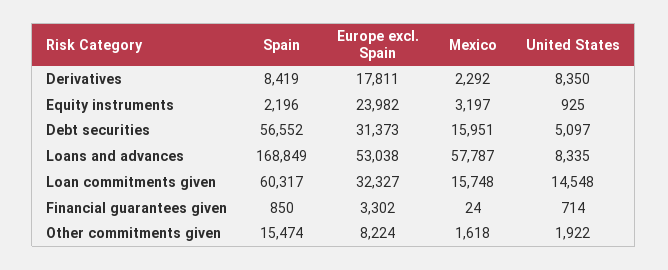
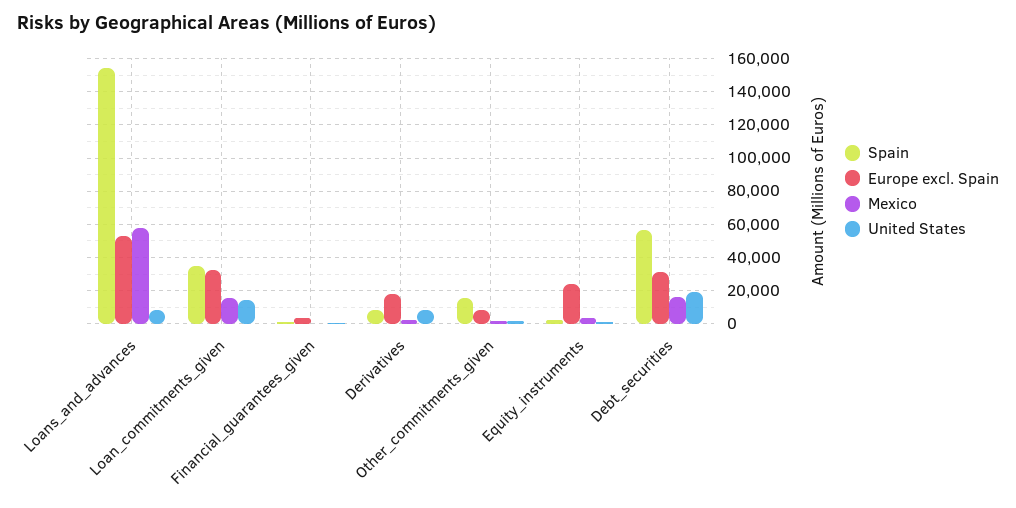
  {
    "Spain": {
      "Derivatives": 8419,
      "Equity instruments": 2196,
      "Debt securities": 56552,
-     "Loans and advances": 168849,
+     "Loans and advances": 155000,
-     "Loan commitments given": 60317,
+     "Loan commitments given": 35000,
      "Financial guarantees given": 850,
      "Other commitments given": 15474
    },
    "Europe excl. Spain": {
      "Derivatives": 17811,
      "Equity instruments": 23982,
      "Debt securities": 31373,
      "Loans and advances": 53038,
      "Loan commitments given": 32327,
      "Financial guarantees given": 3302,
      "Other commitments given": 8224
    },
    "Mexico": {
      "Derivatives": 2292,
      "Equity instruments": 3197,
      "Debt securities": 15951,
      "Loans and advances": 57787,
      "Loan commitments given": 15748,
      "Financial guarantees given": 24,
      "Other commitments given": 1618
    },
    "United States": {
      "Derivatives": 8350,
      "Equity instruments": 925,
-     "Debt securities": 5097,
+     "Debt securities": 20000,
      "Loans and advances": 8335,
      "Loan commitments given": 14548,
      "Financial guarantees given": 714,
      "Other commitments given": 1922
    }
  }

